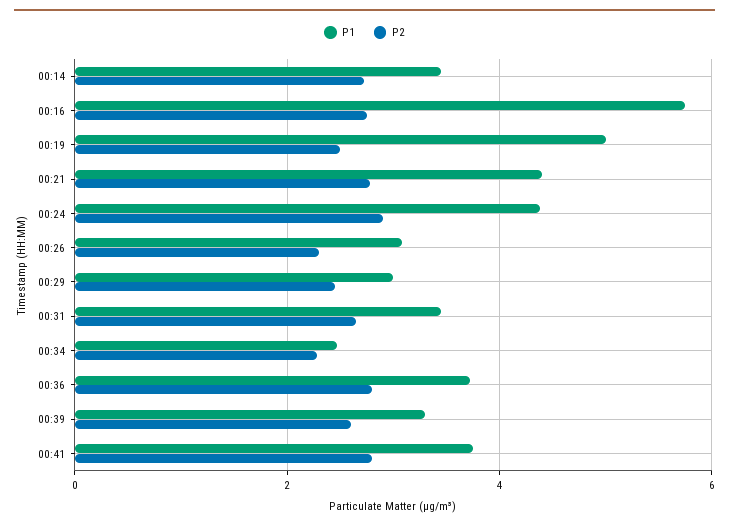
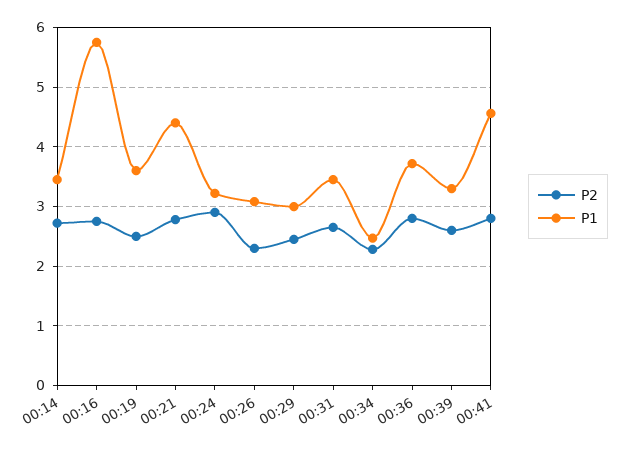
  {
    "P1": {
      "00:14": 3.4,
      "00:16": 5.8,
-     "00:19": 5,
+     "00:19": 3.6,
      "00:21": 4.4,
-     "00:24": 4.4,
+     "00:24": 3.2,
      "00:26": 3,
      "00:29": 3,
      "00:31": 3.4,
      "00:34": 2.4,
      "00:36": 3.8,
      "00:39": 3.4,
-     "00:41": 3.8
+     "00:41": 4.6
    },
    "P2": {
      "00:14": 2.8,
      "00:16": 2.8,
      "00:19": 2.6,
      "00:21": 2.8,
      "00:24": 3,
      "00:26": 2.4,
      "00:29": 2.4,
      "00:31": 2.6,
      "00:34": 2.2,
      "00:36": 2.8,
      "00:39": 2.6,
      "00:41": 2.8
    }
  }

